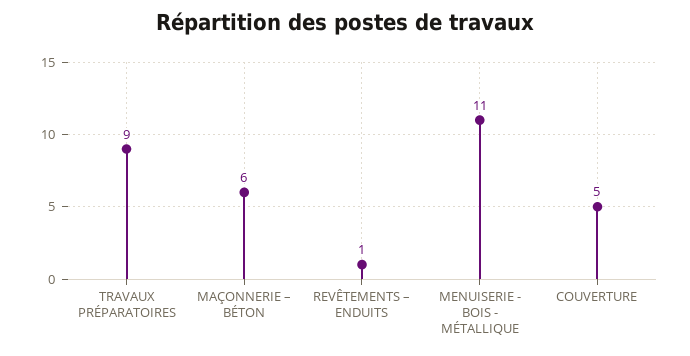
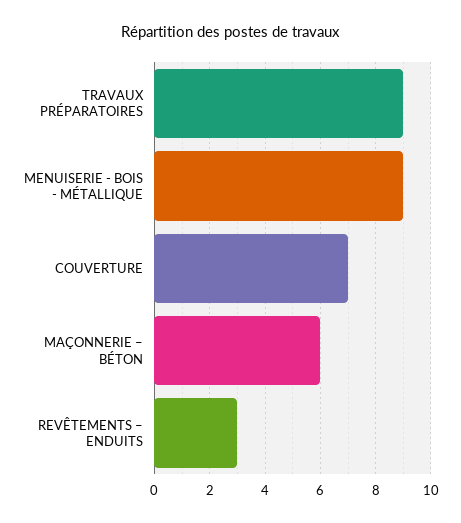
  {
    "TRAVAUX PRÉPARATOIRES": 9,
    "MAÇONNERIE – BÉTON": 6,
-   "REVÊTEMENTS – ENDUITS": 1,
+   "REVÊTEMENTS – ENDUITS": 3,
-   "MENUISERIE - BOIS - MÉTALLIQUE": 11,
+   "MENUISERIE - BOIS - MÉTALLIQUE": 9,
-   "COUVERTURE": 5
+   "COUVERTURE": 7
  }

